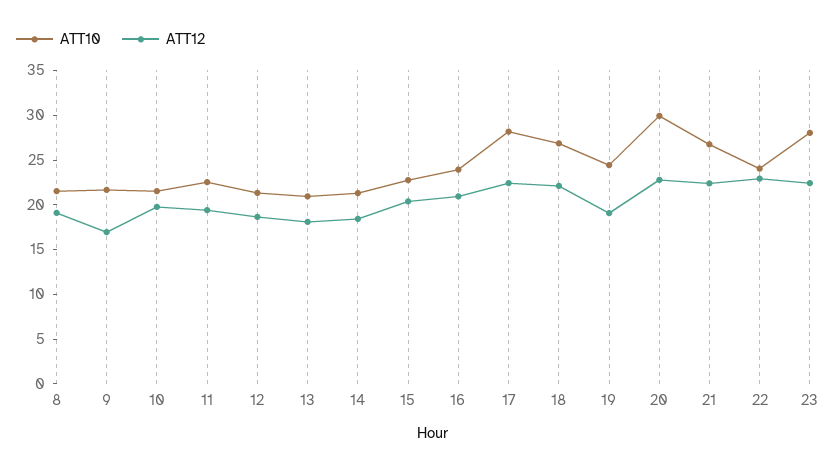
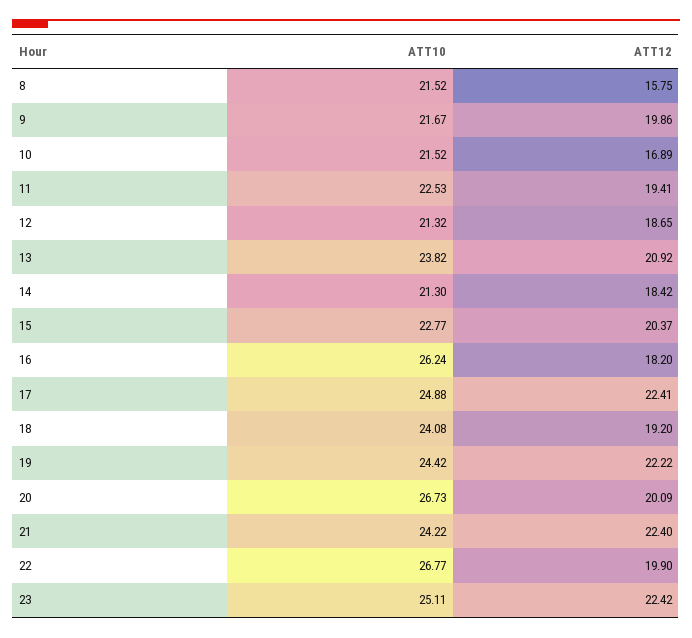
  {
    "ATT10": {
      "8": 21.52,
      "9": 21.67,
      "10": 21.52,
      "11": 22.53,
      "12": 21.32,
-     "13": 21,
+     "13": 23.82,
      "14": 21.3,
      "15": 22.77,
-     "16": 24,
+     "16": 26.24,
-     "17": 28,
+     "17": 24.88,
-     "18": 27,
+     "18": 24.08,
      "19": 24.42,
-     "20": 30,
+     "20": 26.73,
-     "21": 27,
+     "21": 24.22,
-     "22": 24,
+     "22": 26.77,
-     "23": 28
+     "23": 25.11
    },
    "ATT12": {
-     "8": 19,
+     "8": 15.75,
-     "9": 17,
+     "9": 19.86,
-     "10": 20,
+     "10": 16.89,
      "11": 19.41,
      "12": 18.65,
-     "13": 18,
+     "13": 20.92,
      "14": 18.42,
      "15": 20.37,
-     "16": 21,
+     "16": 18.2,
      "17": 22.41,
-     "18": 22,
+     "18": 19.2,
-     "19": 19,
+     "19": 22.22,
-     "20": 23,
+     "20": 20.09,
      "21": 22.4,
-     "22": 23,
+     "22": 19.9,
      "23": 22.42
    }
  }

